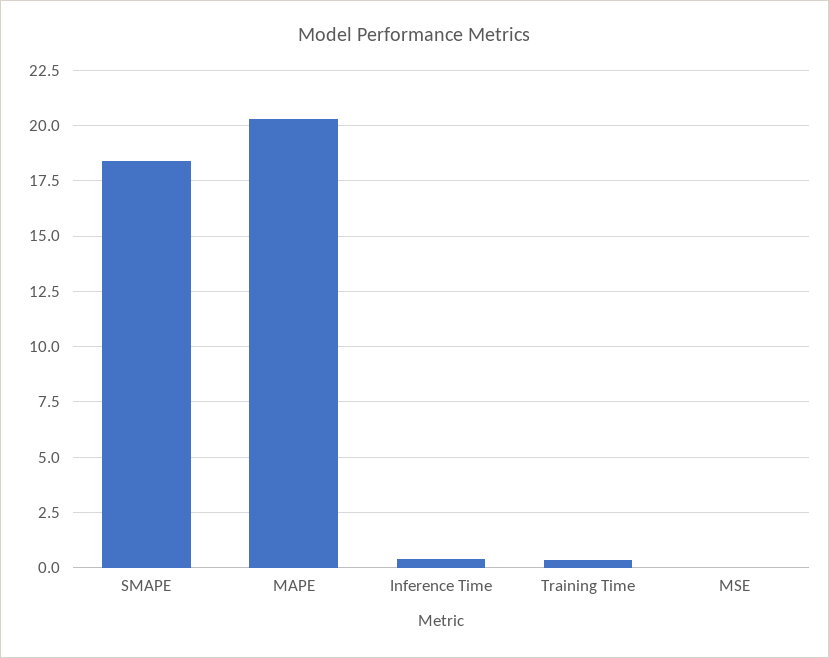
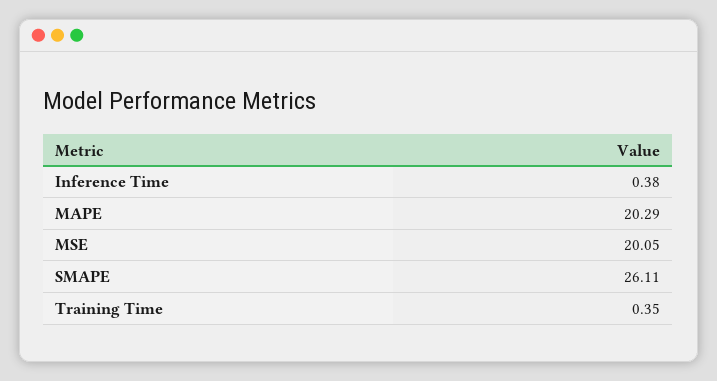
  {
-   "SMAPE": 18.5,
+   "SMAPE": 26.11,
    "MAPE": 20.29,
    "Inference Time": 0.38,
    "Training Time": 0.35,
-   "MSE": 0
+   "MSE": 20.05
  }

